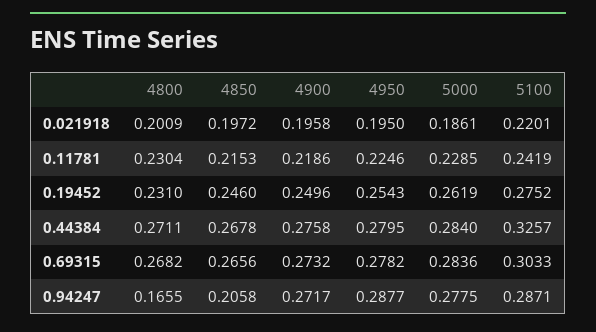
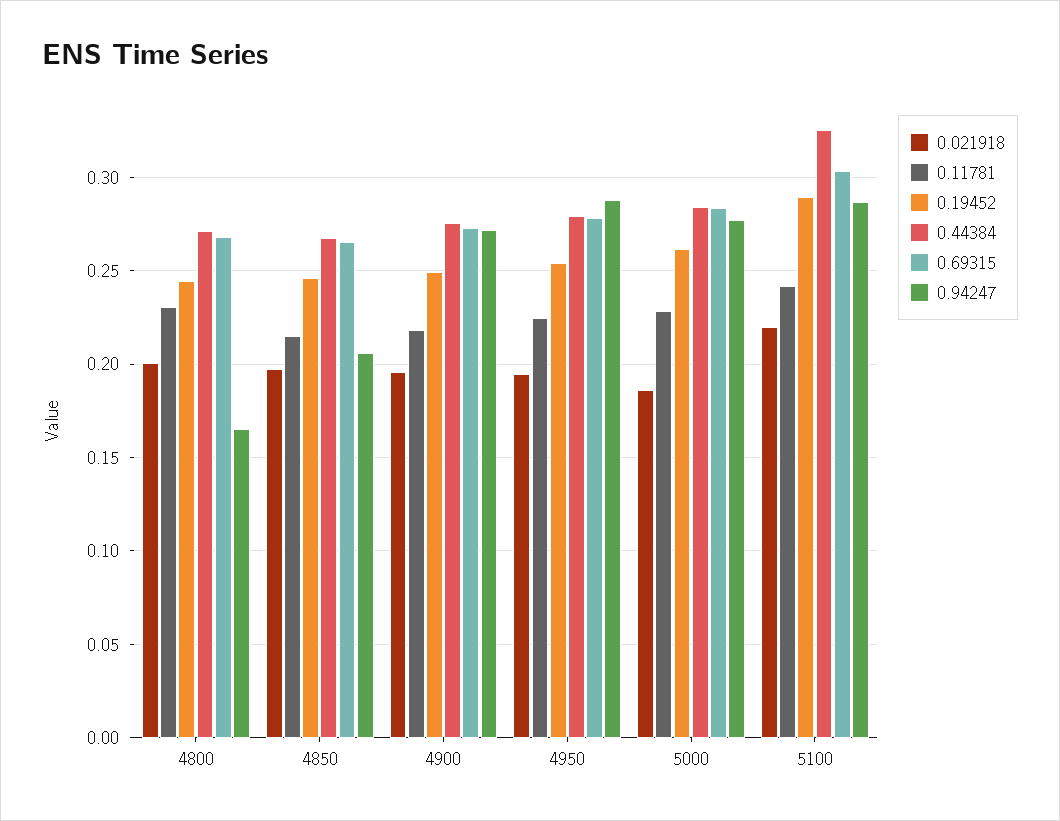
  {
    "0.021918": {
      "4800": 0.2009,
      "4850": 0.1972,
      "4900": 0.1958,
      "4950": 0.195,
      "5000": 0.1861,
      "5100": 0.2201
    },
    "0.11781": {
      "4800": 0.2304,
      "4850": 0.2153,
      "4900": 0.2186,
      "4950": 0.2246,
      "5000": 0.2285,
      "5100": 0.2419
    },
    "0.19452": {
-     "4800": 0.231,
+     "4800": 0.245,
      "4850": 0.246,
      "4900": 0.2496,
      "4950": 0.2543,
      "5000": 0.2619,
-     "5100": 0.2752
+     "5100": 0.29
    },
    "0.44384": {
      "4800": 0.2711,
      "4850": 0.2678,
      "4900": 0.2758,
      "4950": 0.2795,
      "5000": 0.284,
      "5100": 0.3257
    },
    "0.69315": {
      "4800": 0.2682,
      "4850": 0.2656,
      "4900": 0.2732,
      "4950": 0.2782,
      "5000": 0.2836,
      "5100": 0.3033
    },
    "0.94247": {
      "4800": 0.1655,
      "4850": 0.2058,
      "4900": 0.2717,
      "4950": 0.2877,
      "5000": 0.2775,
      "5100": 0.2871
    }
  }

